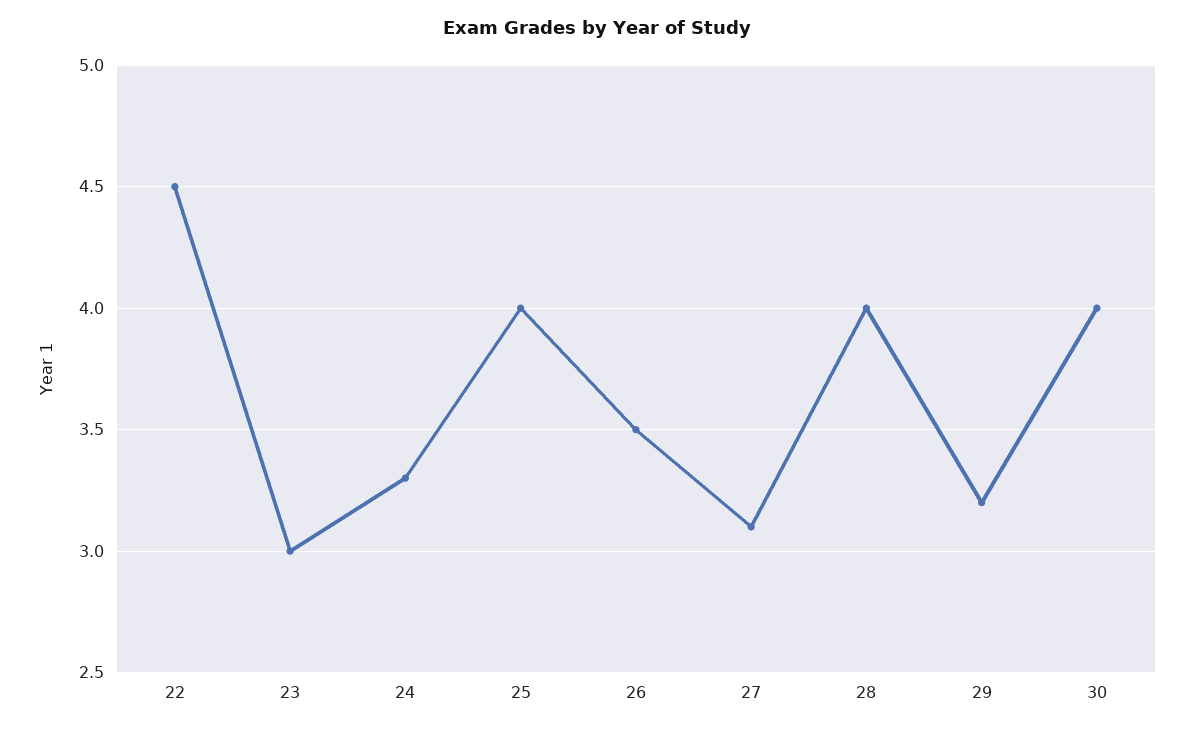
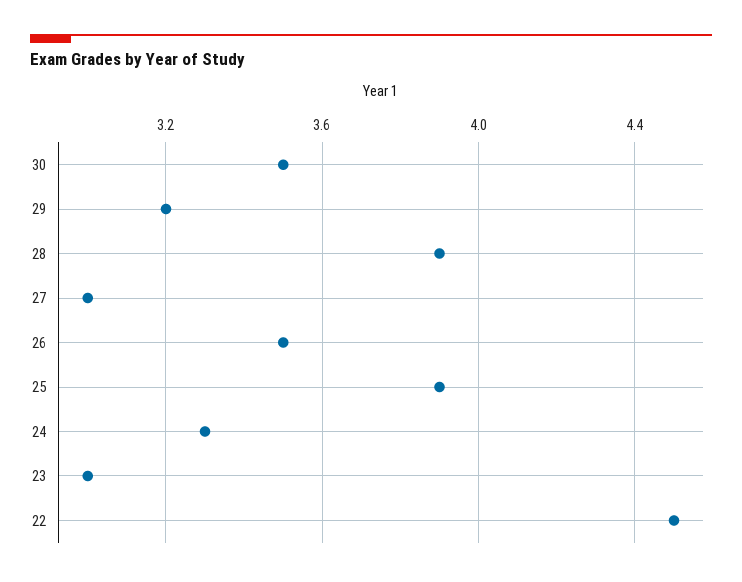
  {
    "22": 4.5,
    "23": 3,
    "24": 3.3,
-   "25": 4,
+   "25": 3.9,
    "26": 3.5,
-   "27": 3.1,
+   "27": 3,
-   "28": 4,
+   "28": 3.9,
    "29": 3.2,
-   "30": 4
+   "30": 3.5
  }

